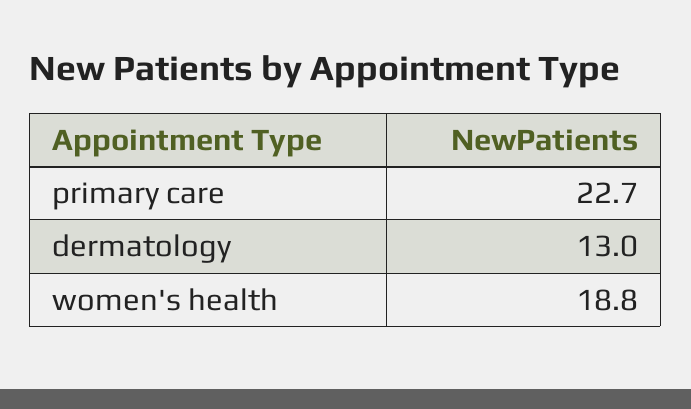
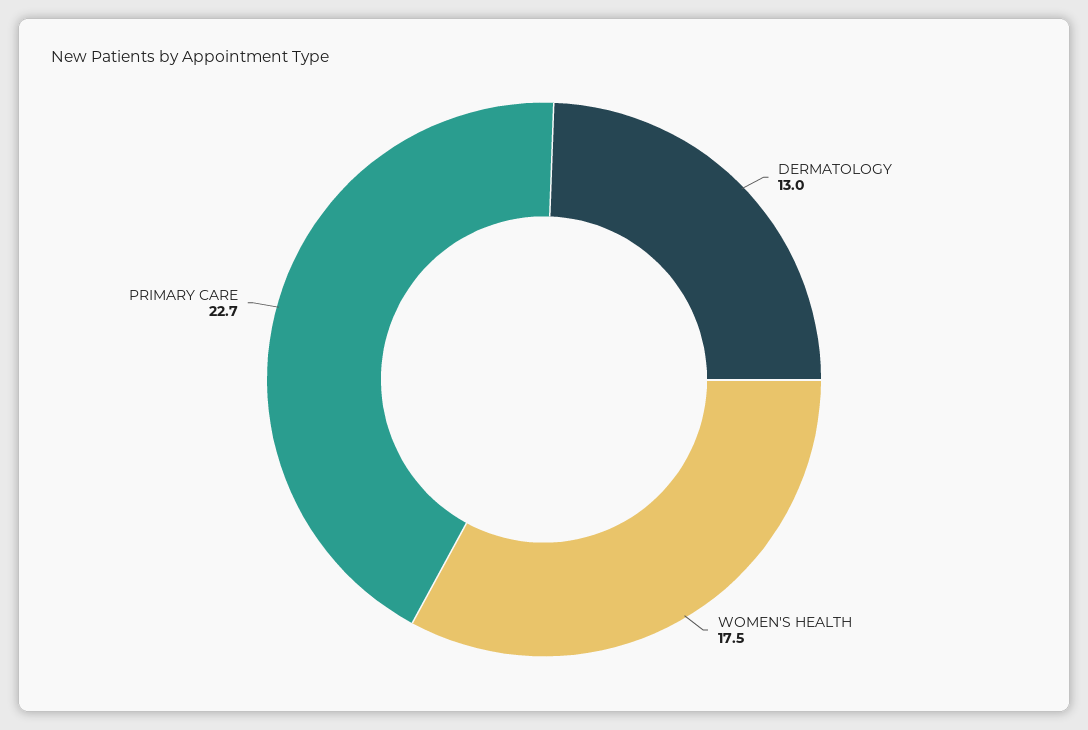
  {
    "primary care": 22.7,
    "dermatology": 13,
-   "women's health": 18.8
+   "women's health": 17.5
  }

